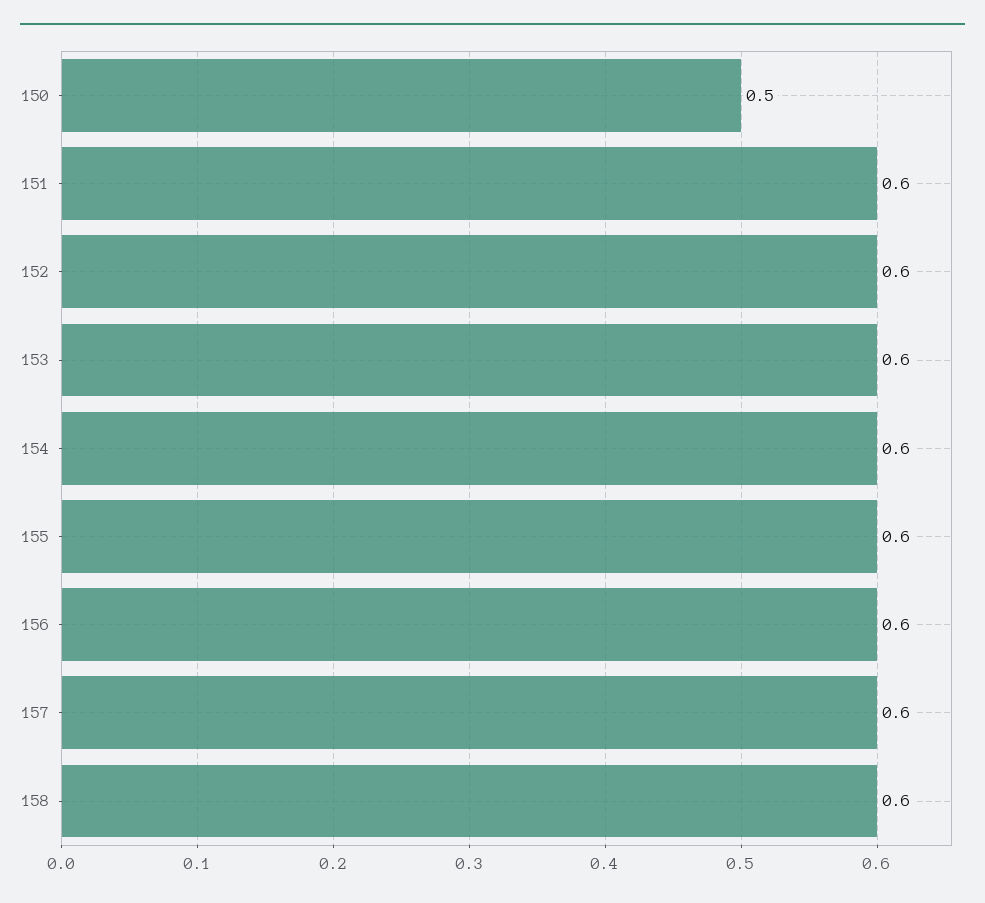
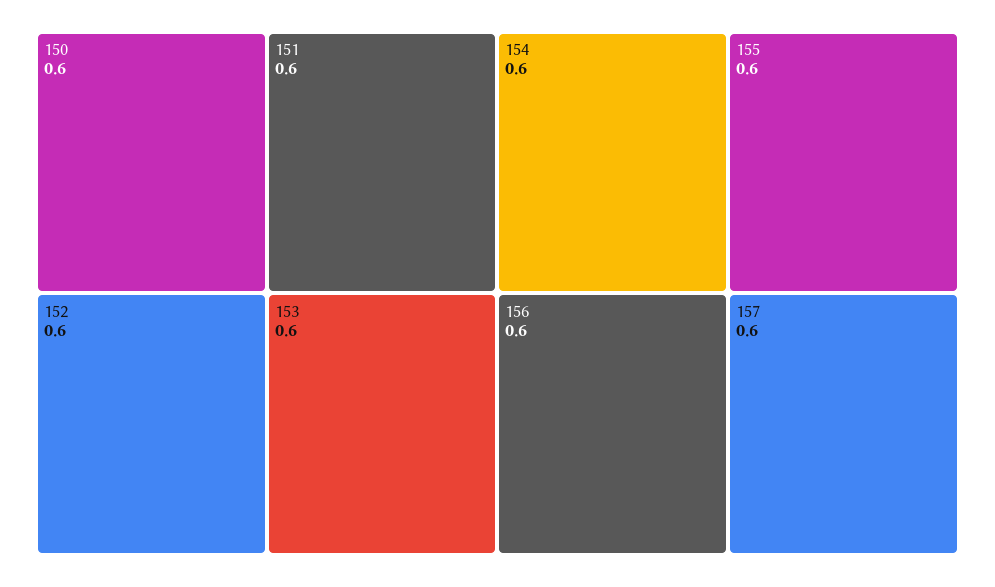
  {
-   "150": 0.5,
+   "150": 0.6,
    "151": 0.6,
    "152": 0.6,
    "153": 0.6,
    "154": 0.6,
    "155": 0.6,
    "156": 0.6,
-   "157": 0.6,
+   "157": 0.6
-   "158": 0.6
  }

